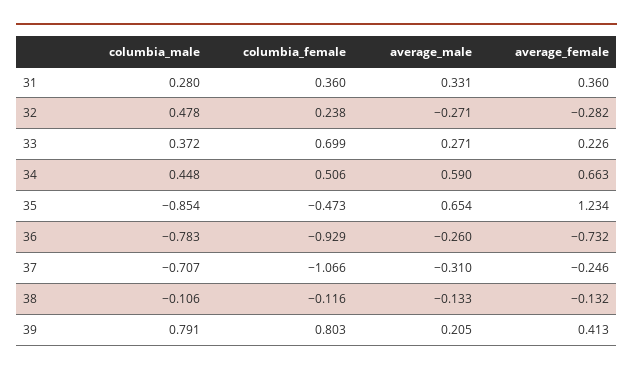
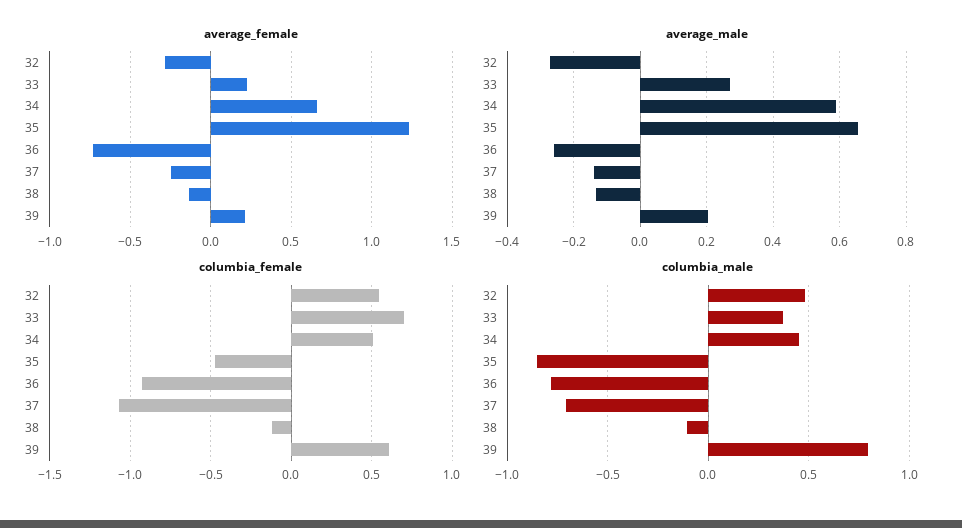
  {
    "columbia_male": {
-     "31": 0.28,
      "32": 0.478,
      "33": 0.372,
      "34": 0.448,
      "35": -0.854,
      "36": -0.783,
      "37": -0.707,
      "38": -0.106,
      "39": 0.791
    },
    "columbia_female": {
-     "31": 0.36,
-     "32": 0.238,
+     "32": 0.55,
      "33": 0.699,
      "34": 0.506,
      "35": -0.473,
      "36": -0.929,
      "37": -1.066,
      "38": -0.116,
-     "39": 0.803
+     "39": 0.6
    },
    "average_male": {
-     "31": 0.331,
      "32": -0.271,
      "33": 0.271,
      "34": 0.59,
      "35": 0.654,
      "36": -0.26,
-     "37": -0.31,
+     "37": -0.14,
      "38": -0.133,
      "39": 0.205
    },
    "average_female": {
-     "31": 0.36,
      "32": -0.282,
      "33": 0.226,
      "34": 0.663,
      "35": 1.234,
      "36": -0.732,
      "37": -0.246,
      "38": -0.132,
-     "39": 0.413
+     "39": 0.2
    }
  }

